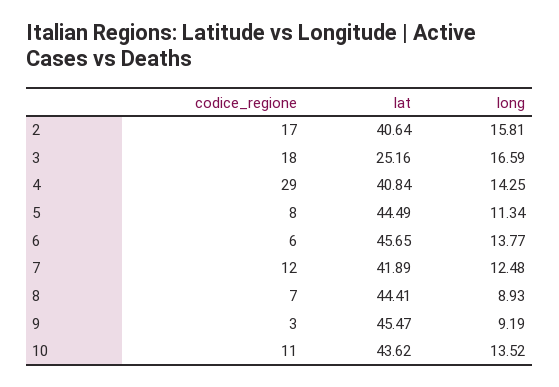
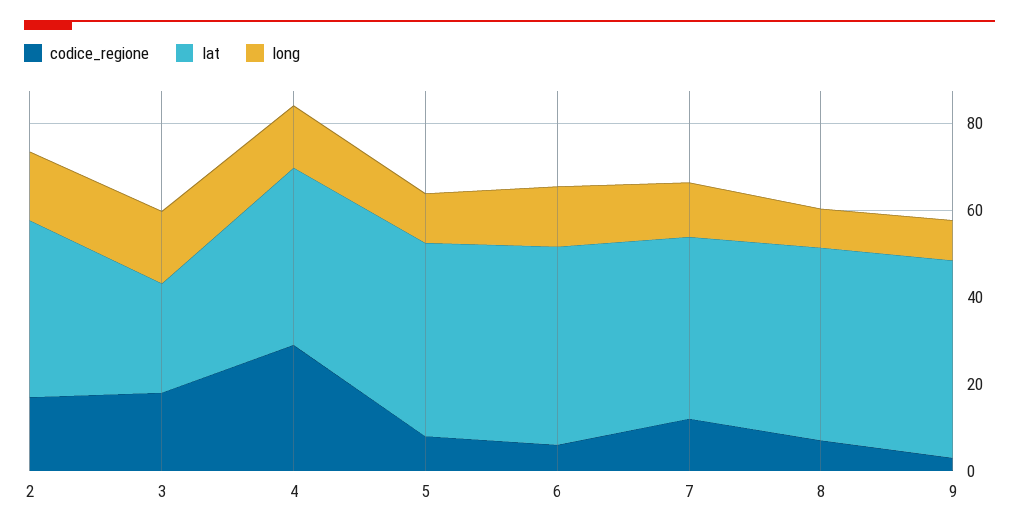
  {
    "codice_regione": {
      "2": 17,
      "3": 18,
      "4": 29,
      "5": 8,
      "6": 6,
      "7": 12,
      "8": 7,
-     "9": 3,
+     "9": 3
-     "10": 11
    },
    "lat": {
      "2": 40.64,
      "3": 25.16,
      "4": 40.84,
      "5": 44.49,
      "6": 45.65,
      "7": 41.89,
      "8": 44.41,
-     "9": 45.47,
+     "9": 45.47
-     "10": 43.62
    },
    "long": {
      "2": 15.81,
      "3": 16.59,
      "4": 14.25,
      "5": 11.34,
      "6": 13.77,
      "7": 12.48,
      "8": 8.93,
-     "9": 9.19,
+     "9": 9.19
-     "10": 13.52
    }
  }

